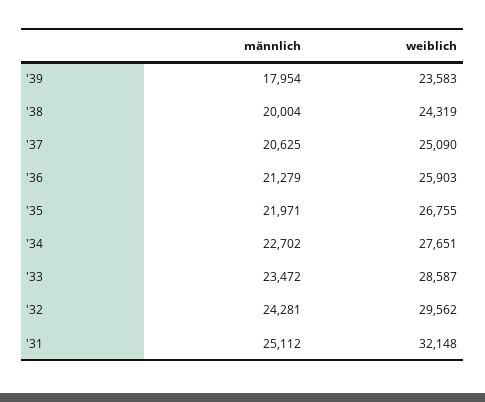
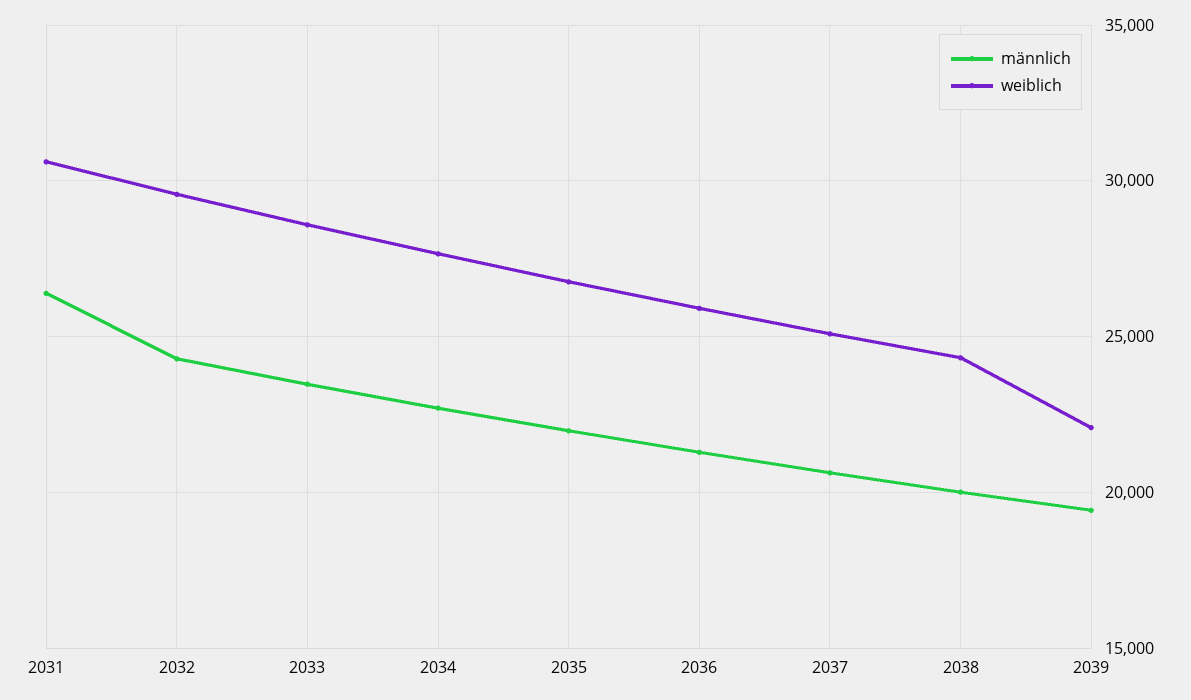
  {
    "männlich": {
-     "'39": 17954,
+     "'39": 19500,
      "'38": 20004,
      "'37": 20625,
      "'36": 21279,
      "'35": 21971,
      "'34": 22702,
      "'33": 23472,
      "'32": 24281,
-     "'31": 25112
+     "'31": 26500
    },
    "weiblich": {
-     "'39": 23583,
+     "'39": 22000,
      "'38": 24319,
      "'37": 25090,
      "'36": 25903,
      "'35": 26755,
      "'34": 27651,
      "'33": 28587,
      "'32": 29562,
-     "'31": 32148
+     "'31": 30500
    }
  }

